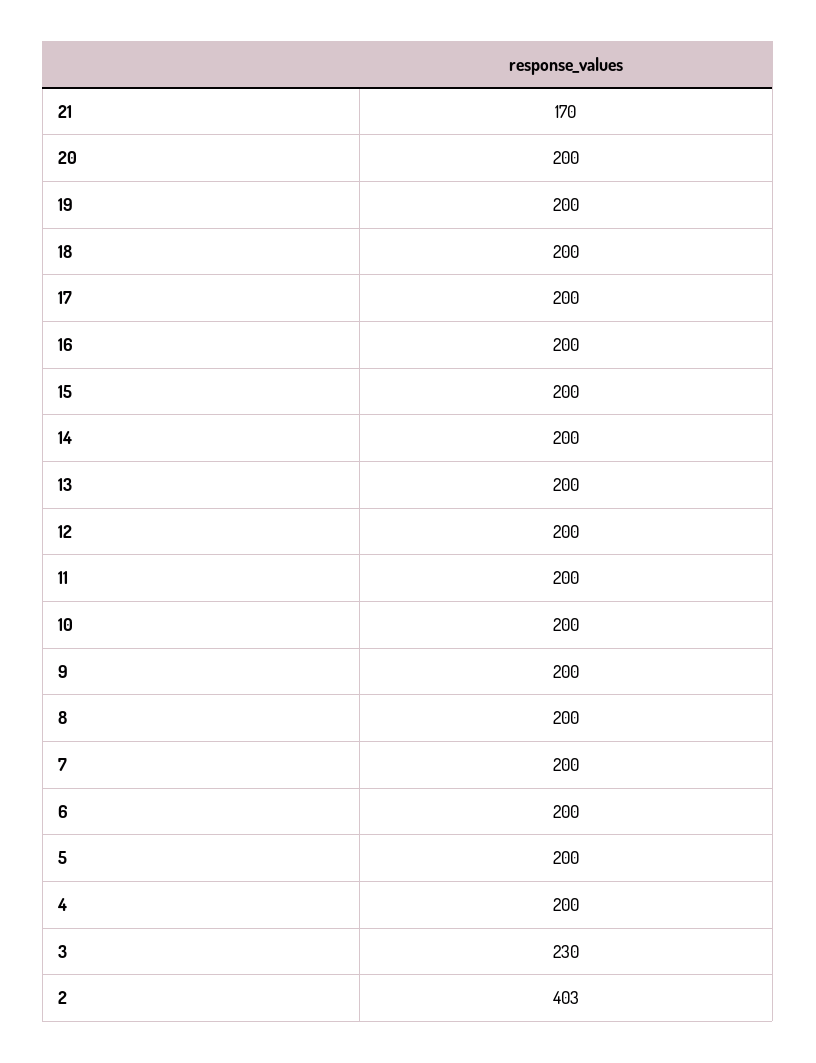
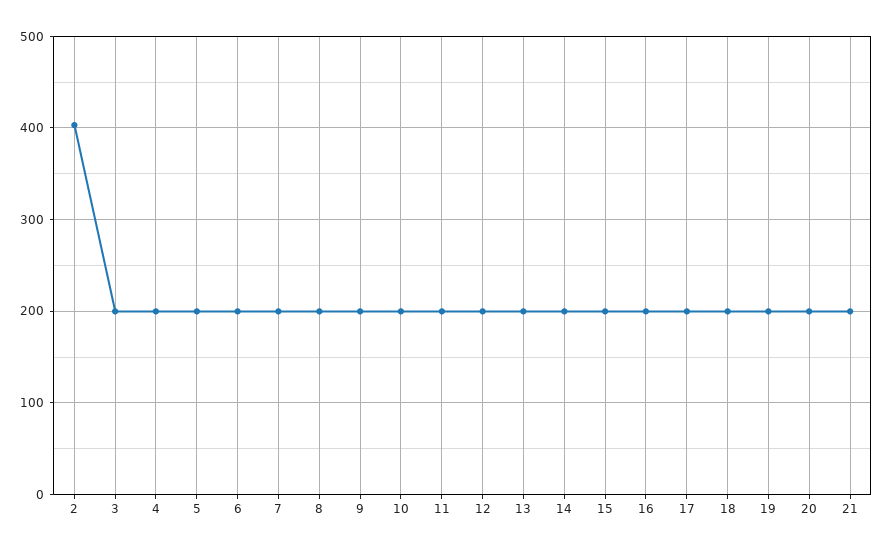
  {
-   "21": 170,
+   "21": 200,
    "20": 200,
    "19": 200,
    "18": 200,
    "17": 200,
    "16": 200,
    "15": 200,
    "14": 200,
    "13": 200,
    "12": 200,
    "11": 200,
    "10": 200,
    "9": 200,
    "8": 200,
    "7": 200,
    "6": 200,
    "5": 200,
    "4": 200,
-   "3": 230,
+   "3": 200,
    "2": 403
  }

